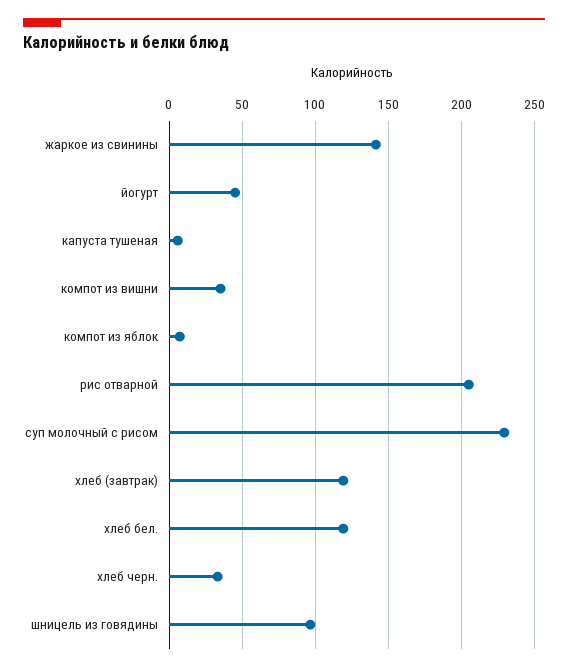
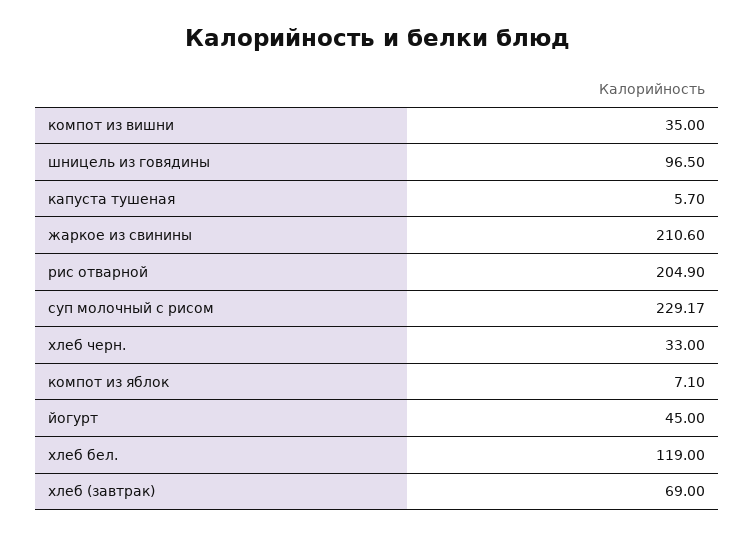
  {
-   "жаркое из свинины": 140,
+   "жаркое из свинины": 210.6,
    "йогурт": 45,
    "капуста тушеная": 5.7,
    "компот из вишни": 35,
    "компот из яблок": 7.1,
    "рис отварной": 204.9,
    "суп молочный с рисом": 229.17,
-   "хлеб (завтрак)": 120,
+   "хлеб (завтрак)": 69,
    "хлеб бел.": 119,
    "хлеб черн.": 33,
    "шницель из говядины": 96.5
  }

